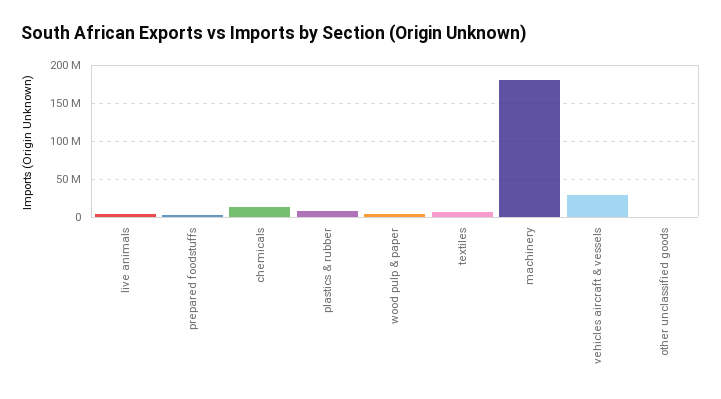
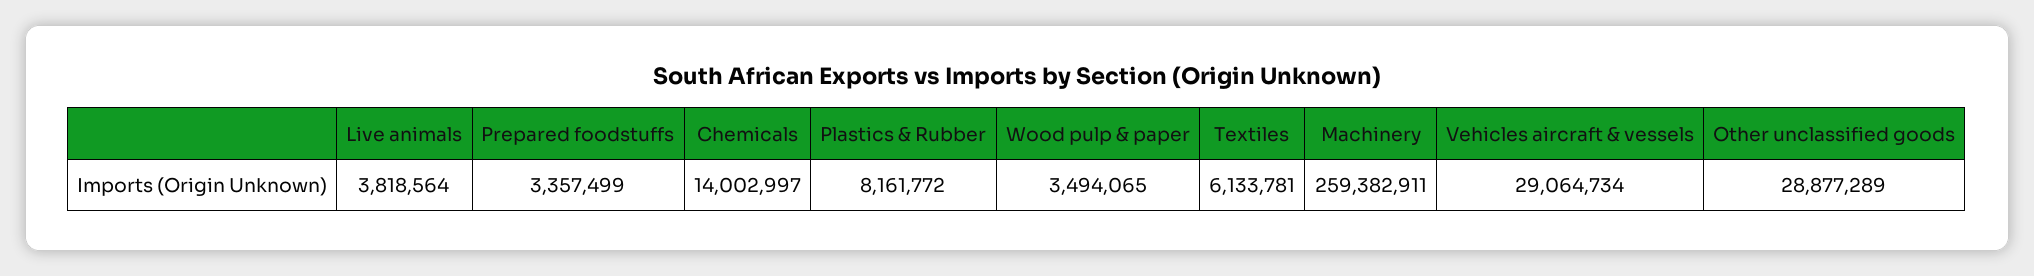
  {
    "live animals": 3818564,
    "prepared foodstuffs": 3357499,
    "chemicals": 14002997,
    "plastics & rubber": 8161772,
    "wood pulp & paper": 3494065,
    "textiles": 6133781,
-   "machinery": 180000000,
+   "machinery": 259382911,
    "vehicles aircraft & vessels": 29064734,
-   "other unclassified goods": 0
+   "other unclassified goods": 28877289
  }

